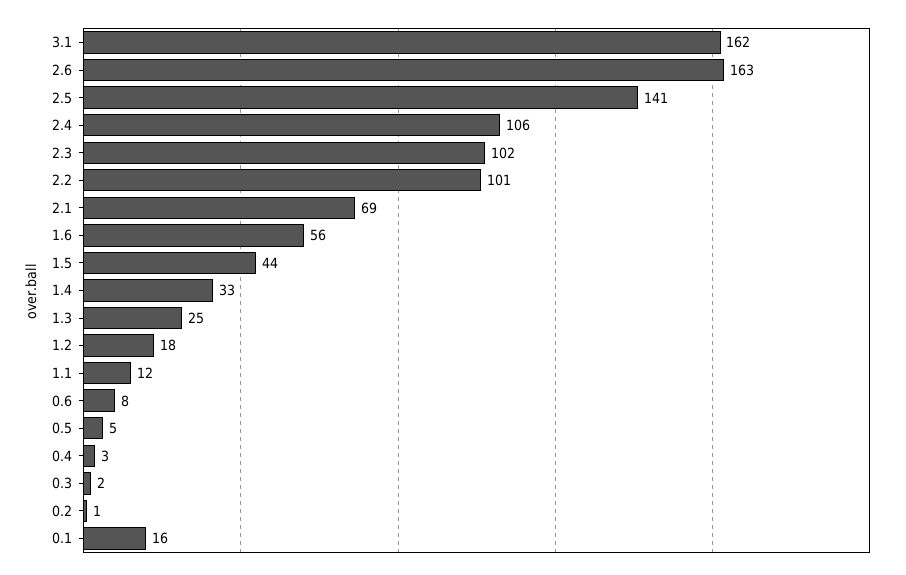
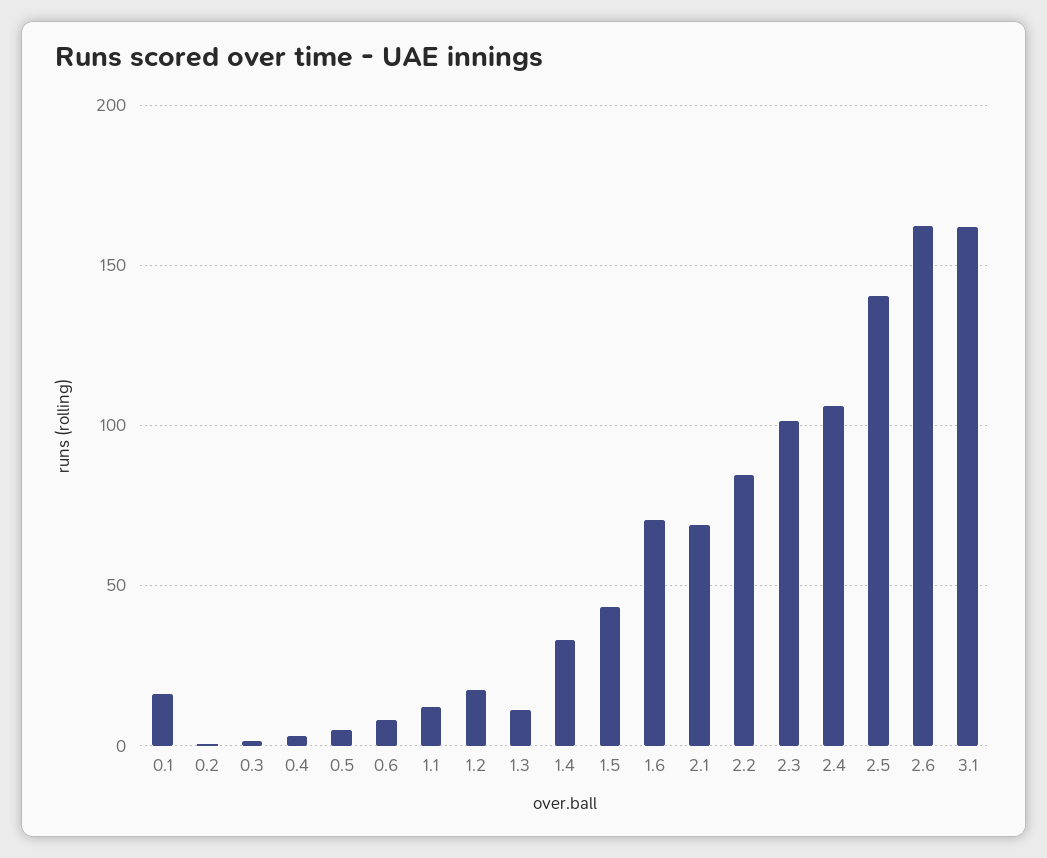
  {
    "3.1": 162,
    "2.6": 163,
    "2.5": 141,
    "2.4": 106,
    "2.3": 102,
-   "2.2": 101,
+   "2.2": 85,
    "2.1": 69,
-   "1.6": 56,
+   "1.6": 70,
    "1.5": 44,
    "1.4": 33,
-   "1.3": 25,
+   "1.3": 10,
    "1.2": 18,
    "1.1": 12,
    "0.6": 8,
    "0.5": 5,
    "0.4": 3,
    "0.3": 2,
    "0.2": 1,
    "0.1": 16
  }

